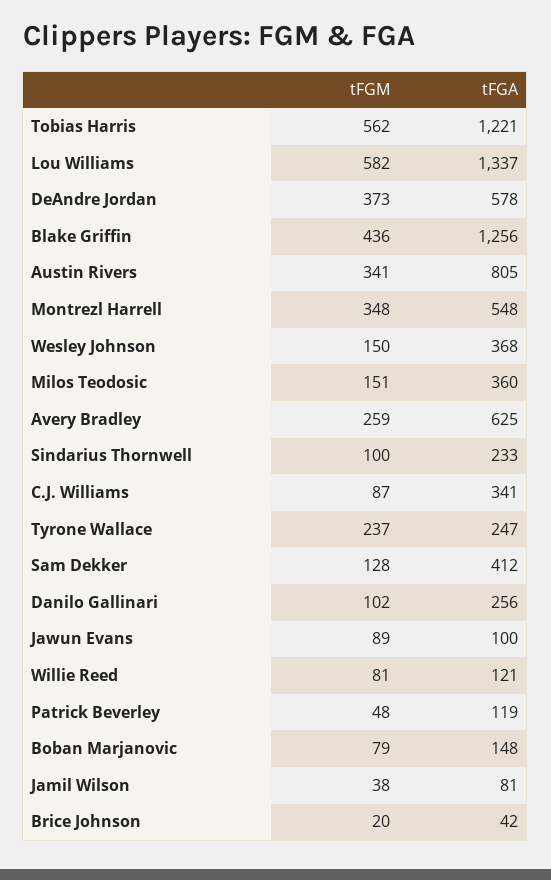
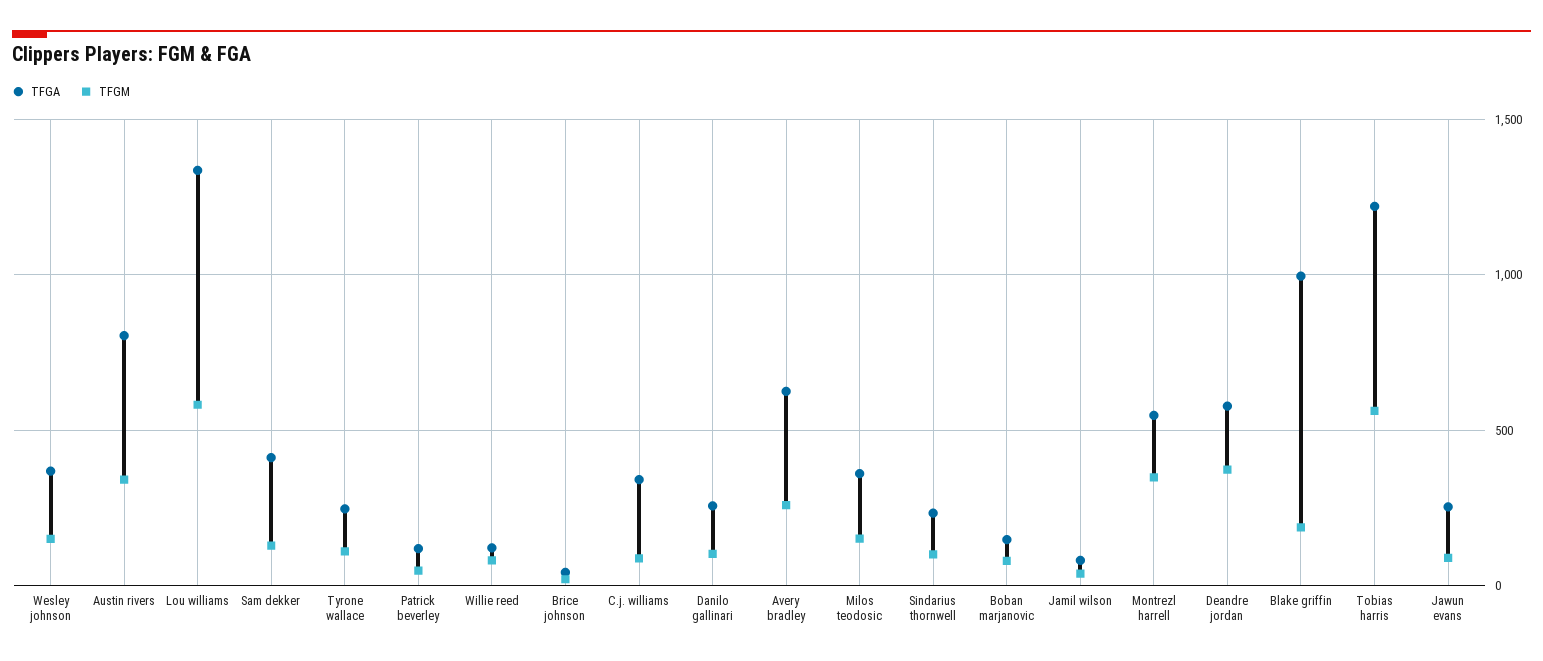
  {
    "tFGM": {
      "Tobias Harris": 562,
      "Lou Williams": 582,
      "DeAndre Jordan": 373,
-     "Blake Griffin": 436,
+     "Blake Griffin": 200,
      "Austin Rivers": 341,
      "Montrezl Harrell": 348,
      "Wesley Johnson": 150,
      "Milos Teodosic": 151,
      "Avery Bradley": 259,
      "Sindarius Thornwell": 100,
      "C.J. Williams": 87,
-     "Tyrone Wallace": 237,
+     "Tyrone Wallace": 100,
      "Sam Dekker": 128,
      "Danilo Gallinari": 102,
      "Jawun Evans": 89,
      "Willie Reed": 81,
      "Patrick Beverley": 48,
      "Boban Marjanovic": 79,
      "Jamil Wilson": 38,
      "Brice Johnson": 20
    },
    "tFGA": {
      "Tobias Harris": 1221,
      "Lou Williams": 1337,
      "DeAndre Jordan": 578,
-     "Blake Griffin": 1256,
+     "Blake Griffin": 1000,
      "Austin Rivers": 805,
      "Montrezl Harrell": 548,
      "Wesley Johnson": 368,
      "Milos Teodosic": 360,
      "Avery Bradley": 625,
      "Sindarius Thornwell": 233,
      "C.J. Williams": 341,
      "Tyrone Wallace": 247,
      "Sam Dekker": 412,
      "Danilo Gallinari": 256,
-     "Jawun Evans": 100,
+     "Jawun Evans": 250,
      "Willie Reed": 121,
      "Patrick Beverley": 119,
      "Boban Marjanovic": 148,
      "Jamil Wilson": 81,
      "Brice Johnson": 42
    }
  }

